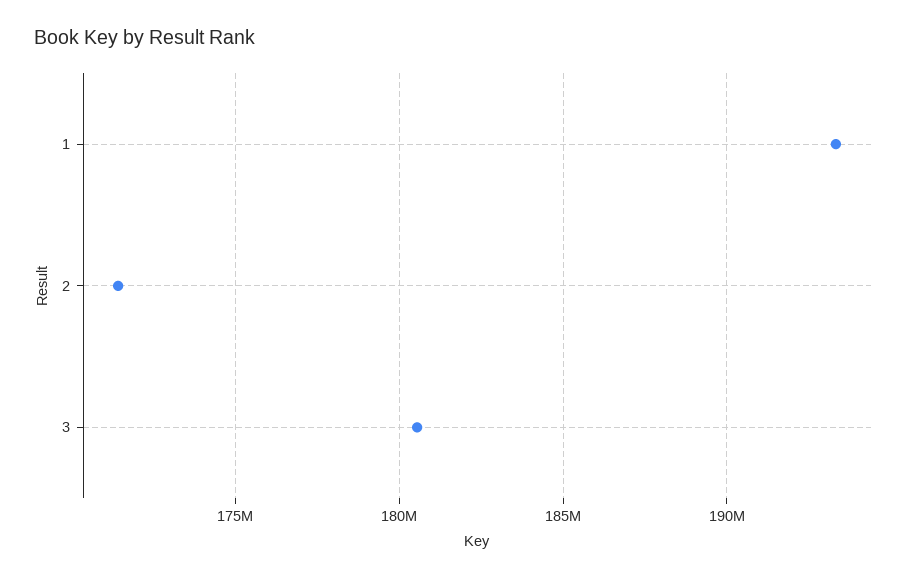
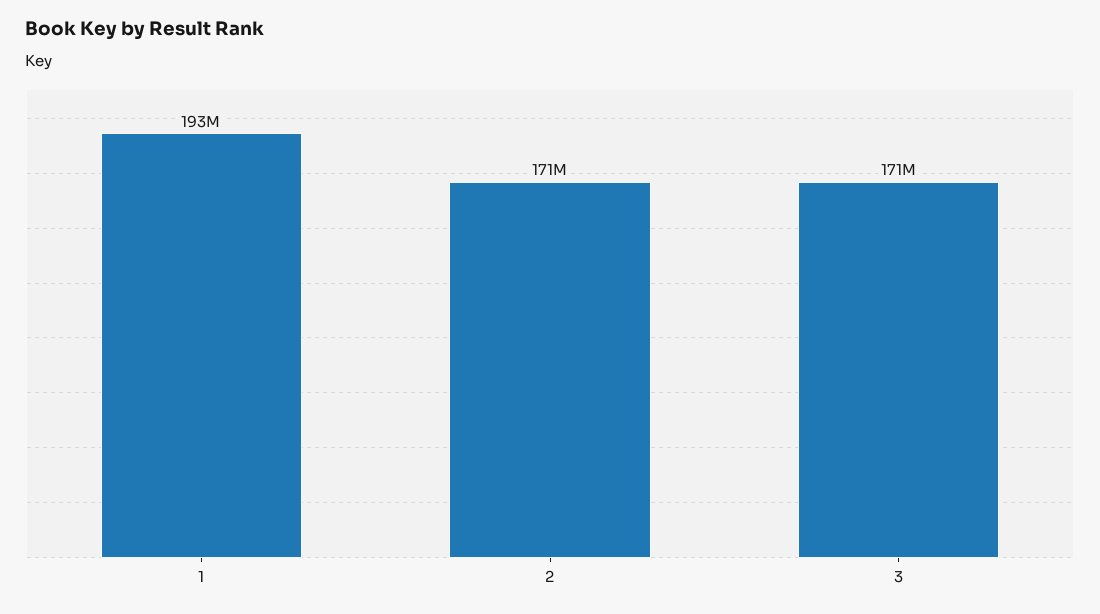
  {
    "1": 193000000,
    "2": 171000000,
-   "3": 180500000
+   "3": 171000000
  }

